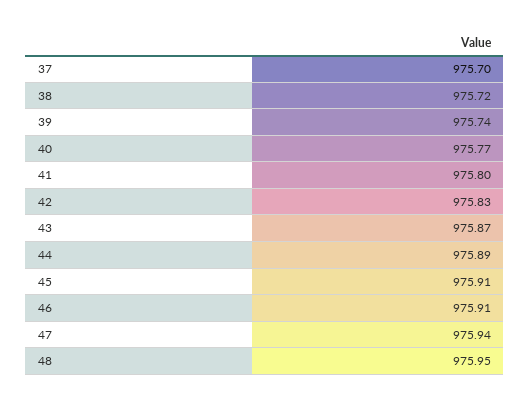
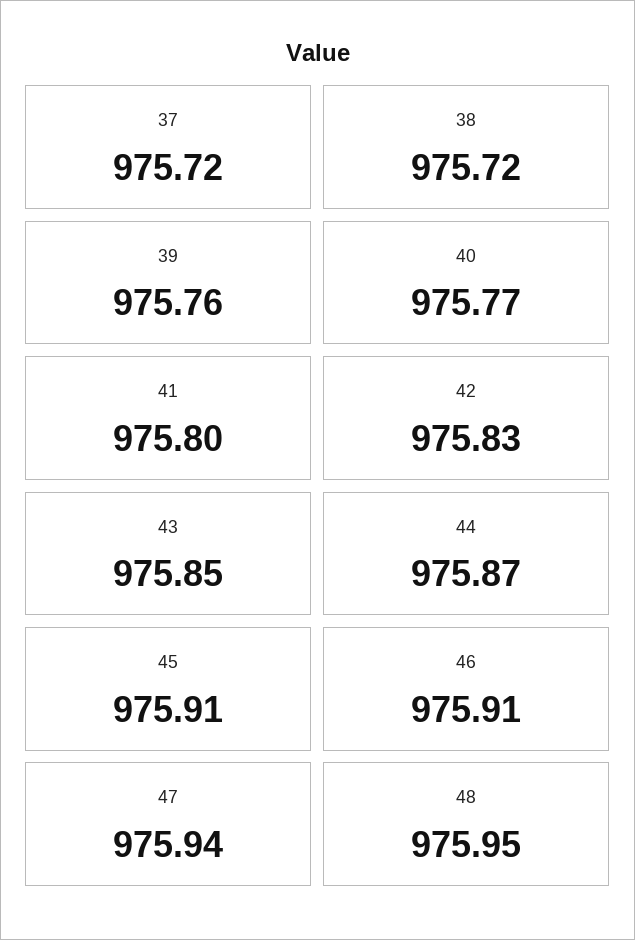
  {
-   "37": 975.7,
+   "37": 975.72,
    "38": 975.72,
-   "39": 975.74,
+   "39": 975.76,
    "40": 975.77,
    "41": 975.8,
    "42": 975.83,
-   "43": 975.87,
+   "43": 975.85,
-   "44": 975.89,
+   "44": 975.87,
    "45": 975.91,
    "46": 975.91,
    "47": 975.94,
    "48": 975.95
  }

